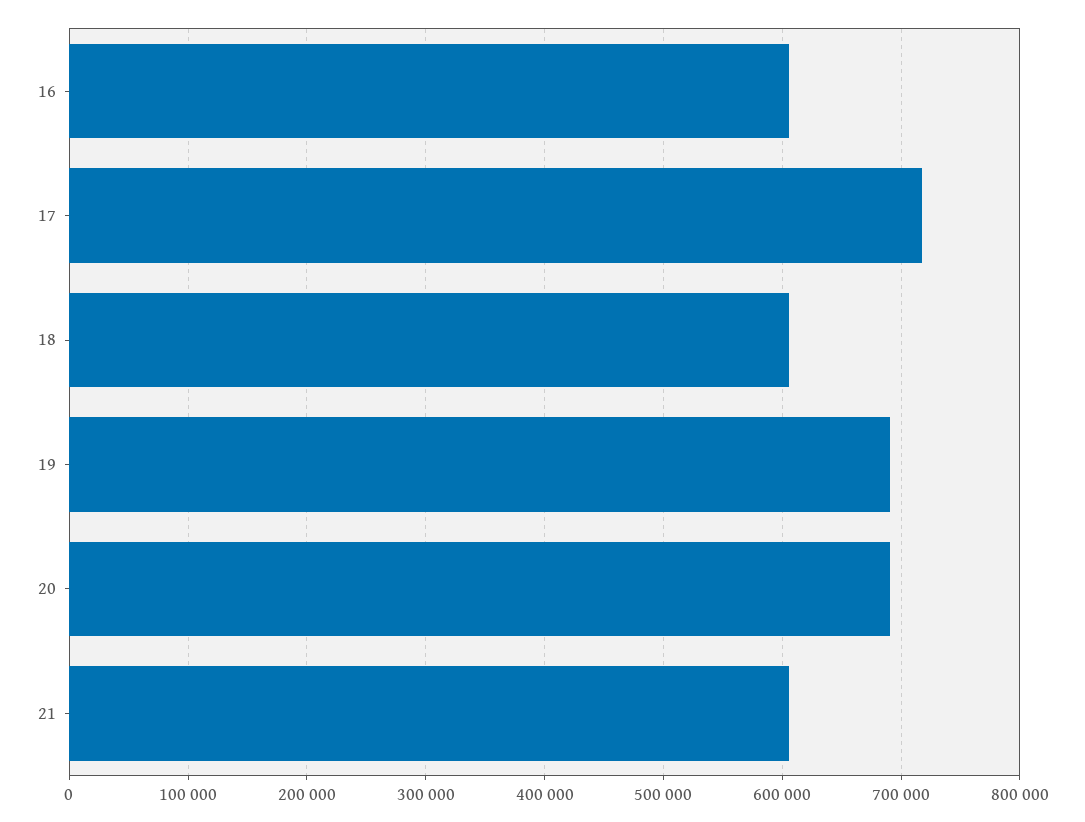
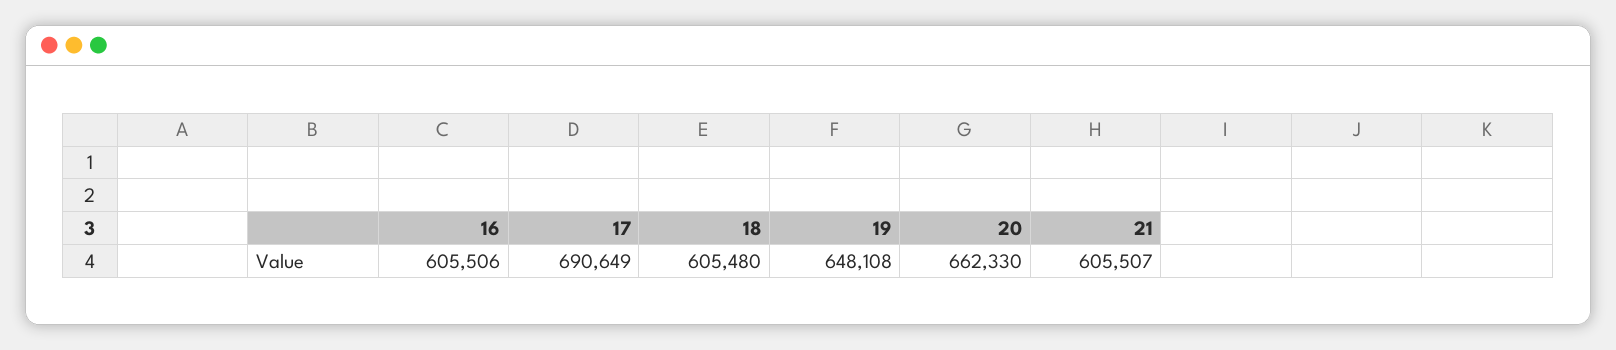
  {
    "16": 605506,
-   "17": 720000,
+   "17": 690649,
    "18": 605480,
-   "19": 690000,
+   "19": 648108,
-   "20": 690000,
+   "20": 662330,
    "21": 605507
  }

